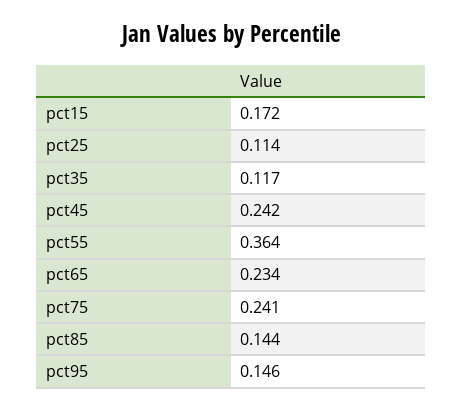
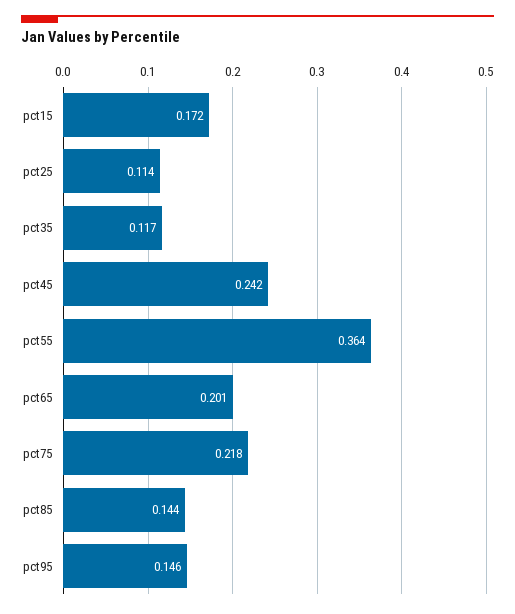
  {
    "pct15": 0.172,
    "pct25": 0.114,
    "pct35": 0.117,
    "pct45": 0.242,
    "pct55": 0.364,
-   "pct65": 0.234,
+   "pct65": 0.201,
-   "pct75": 0.241,
+   "pct75": 0.218,
    "pct85": 0.144,
    "pct95": 0.146
  }

